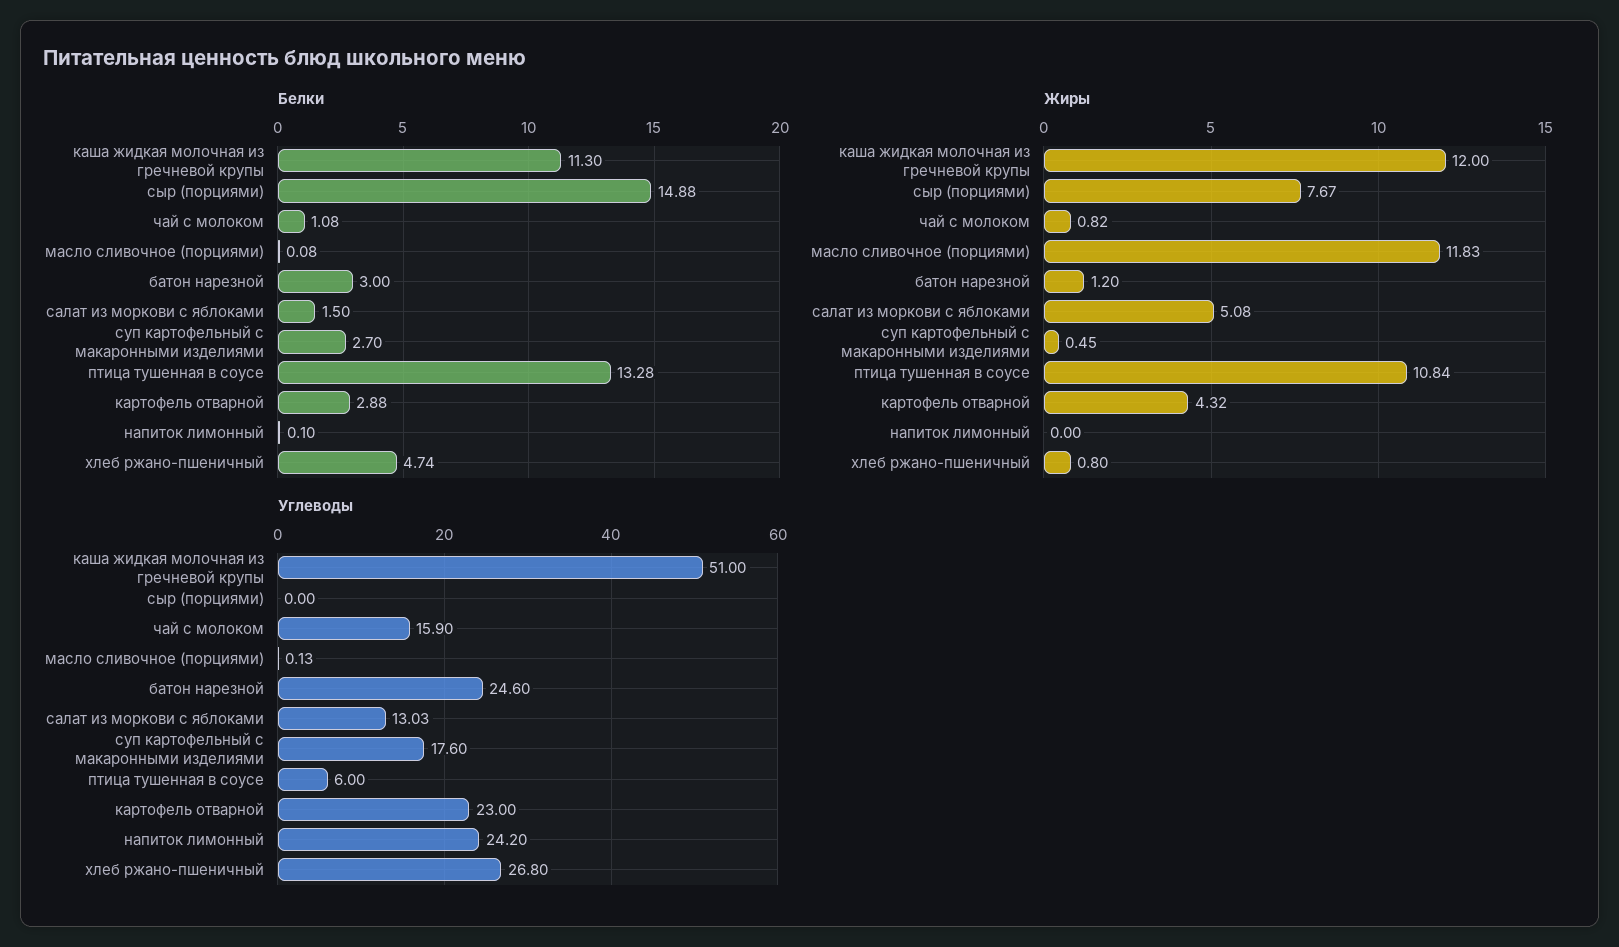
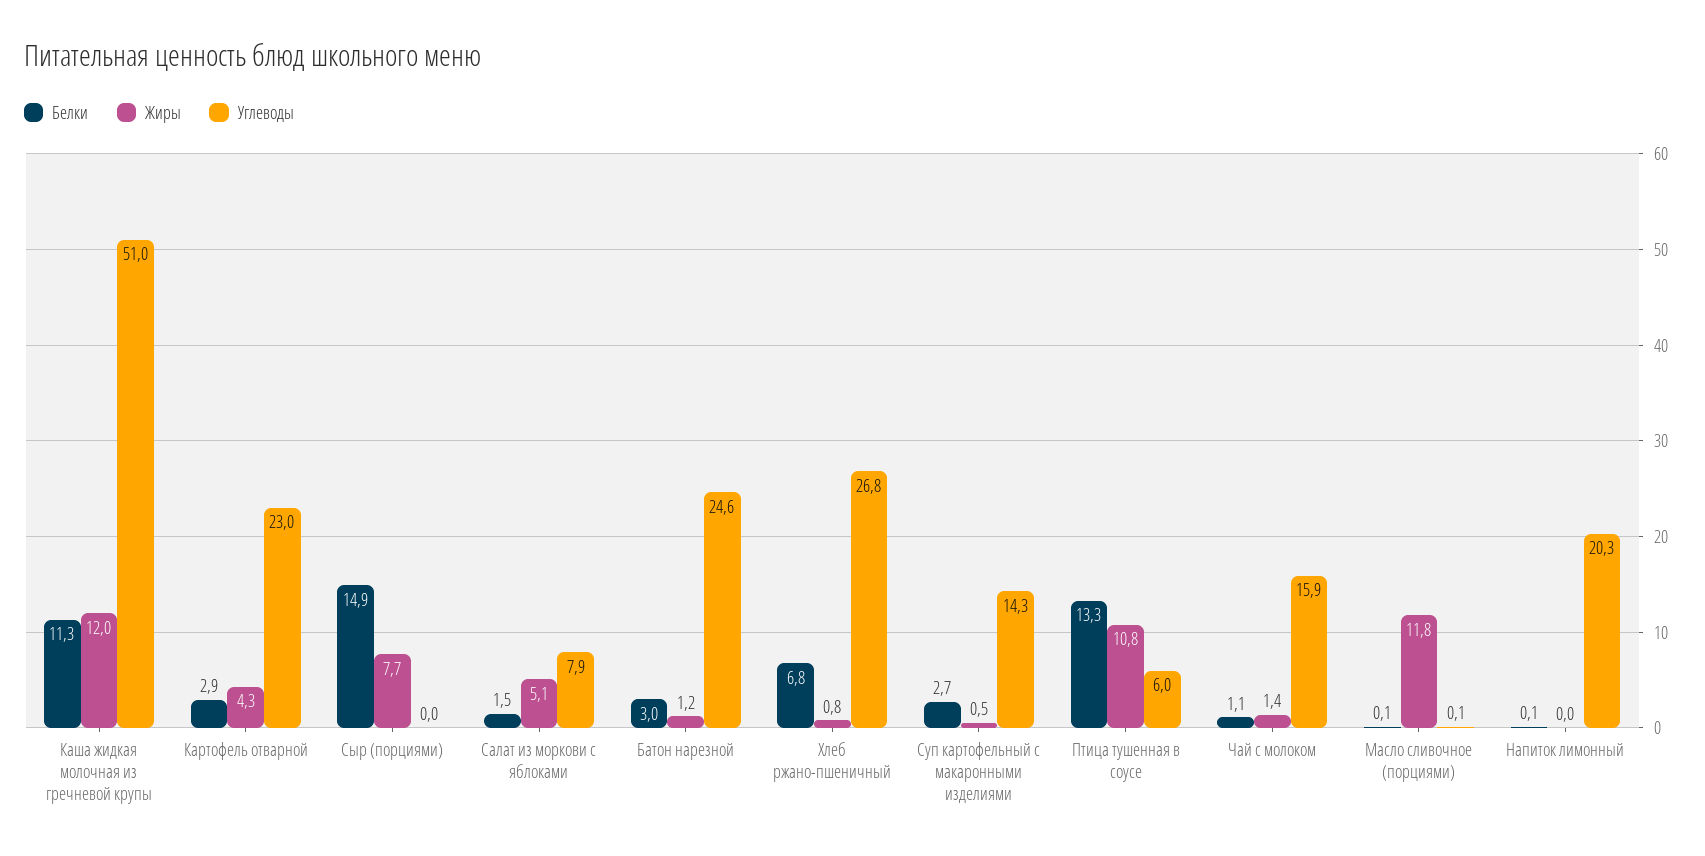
  {
    "Белки": {
      "каша жидкая молочная из гречневой крупы": 11.3,
      "сыр (порциями)": 14.88,
      "чай с молоком": 1.08,
      "масло сливочное (порциями)": 0.08,
      "батон нарезной": 3,
      "салат из моркови с яблоками": 1.5,
      "суп картофельный с макаронными изделиями": 2.7,
      "птица тушенная в соусе": 13.28,
      "картофель отварной": 2.88,
      "напиток лимонный": 0.1,
-     "хлеб ржано-пшеничный": 4.74
+     "хлеб ржано-пшеничный": 6.8
    },
    "Жиры": {
      "каша жидкая молочная из гречневой крупы": 12,
      "сыр (порциями)": 7.67,
-     "чай с молоком": 0.82,
+     "чай с молоком": 1.4,
      "масло сливочное (порциями)": 11.83,
      "батон нарезной": 1.2,
      "салат из моркови с яблоками": 5.08,
      "суп картофельный с макаронными изделиями": 0.45,
      "птица тушенная в соусе": 10.84,
      "картофель отварной": 4.32,
      "напиток лимонный": 0,
      "хлеб ржано-пшеничный": 0.8
    },
    "Углеводы": {
      "каша жидкая молочная из гречневой крупы": 51,
      "сыр (порциями)": 0,
      "чай с молоком": 15.9,
      "масло сливочное (порциями)": 0.13,
      "батон нарезной": 24.6,
-     "салат из моркови с яблоками": 13.03,
+     "салат из моркови с яблоками": 7.9,
-     "суп картофельный с макаронными изделиями": 17.6,
+     "суп картофельный с макаронными изделиями": 14.3,
      "птица тушенная в соусе": 6,
      "картофель отварной": 23,
-     "напиток лимонный": 24.2,
+     "напиток лимонный": 20.3,
      "хлеб ржано-пшеничный": 26.8
    }
  }

